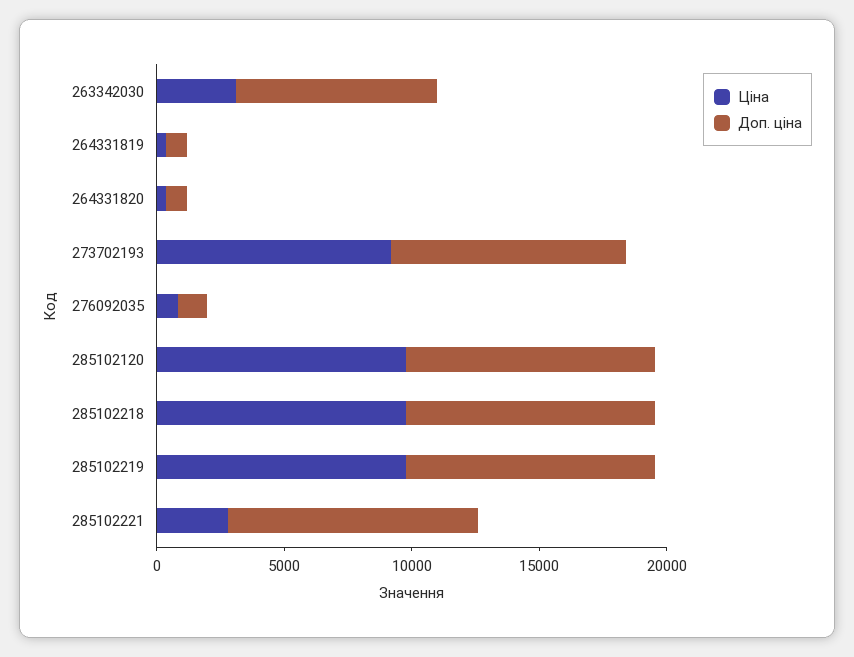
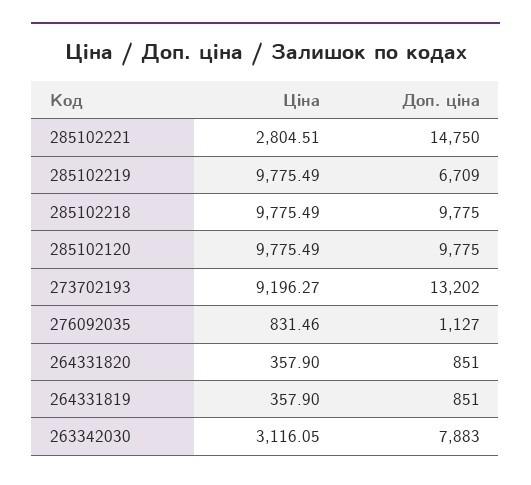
  {
    "Ціна": {
      "263342030": 3116.05,
      "264331819": 357.9,
      "264331820": 357.9,
      "273702193": 9196.27,
      "276092035": 831.46,
      "285102120": 9775.49,
      "285102218": 9775.49,
      "285102219": 9775.49,
      "285102221": 2804.51
    },
    "Доп. ціна": {
      "263342030": 7883,
      "264331819": 851,
      "264331820": 851,
-     "273702193": 9000,
+     "273702193": 13202,
      "276092035": 1127,
      "285102120": 9775,
      "285102218": 9775,
-     "285102219": 10000,
+     "285102219": 6709,
-     "285102221": 10000
+     "285102221": 14750
    }
  }

